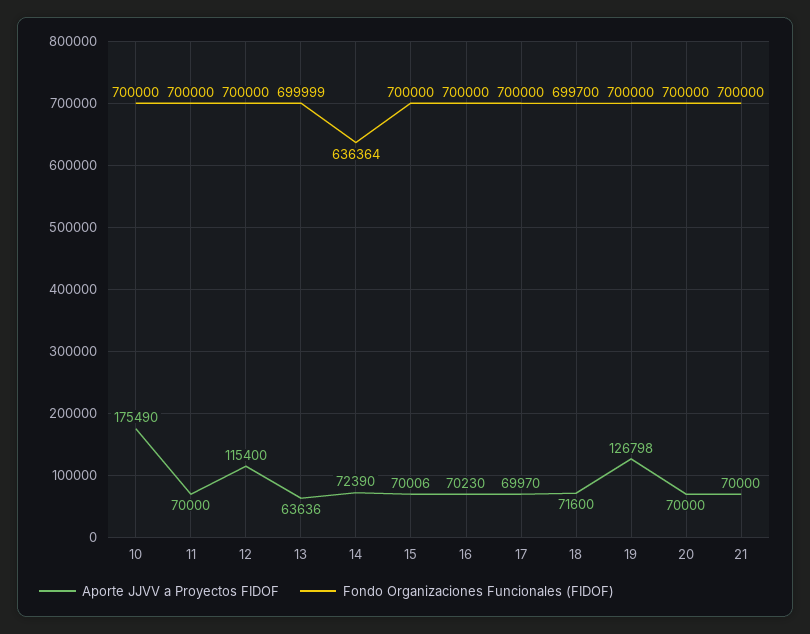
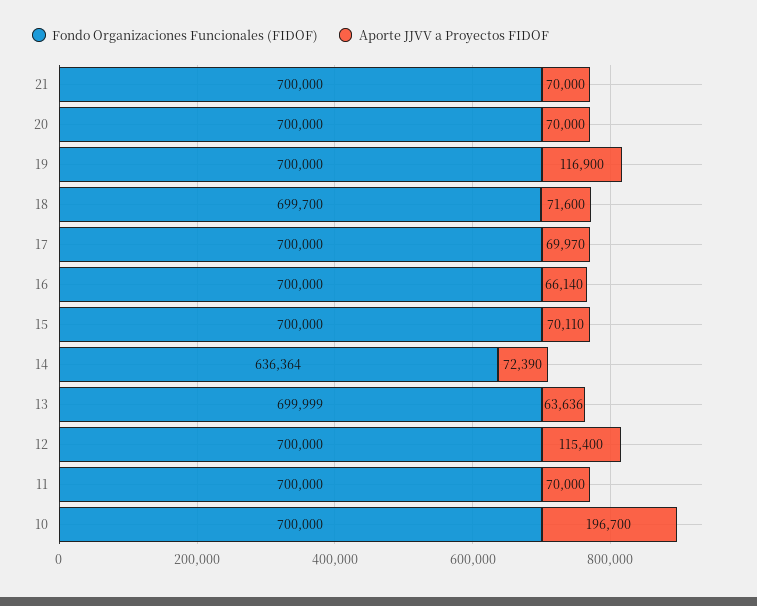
  {
    "Aporte JJVV a Proyectos FIDOF": {
-     "10": 175490,
+     "10": 196700,
      "11": 70000,
      "12": 115400,
      "13": 63636,
      "14": 72390,
-     "15": 70006,
+     "15": 70110,
-     "16": 70230,
+     "16": 66140,
      "17": 69970,
      "18": 71600,
-     "19": 126798,
+     "19": 116900,
      "20": 70000,
      "21": 70000
    },
    "Fondo Organizaciones Funcionales (FIDOF)": {
      "10": 700000,
      "11": 700000,
      "12": 700000,
      "13": 699999,
      "14": 636364,
      "15": 700000,
      "16": 700000,
      "17": 700000,
      "18": 699700,
      "19": 700000,
      "20": 700000,
      "21": 700000
    }
  }

